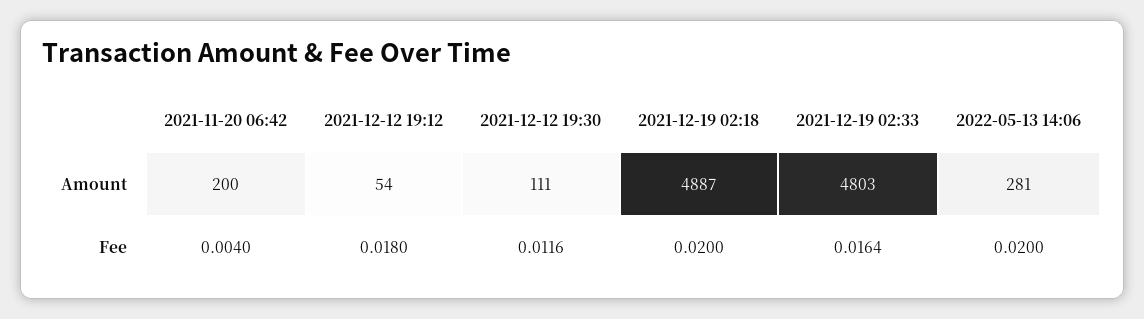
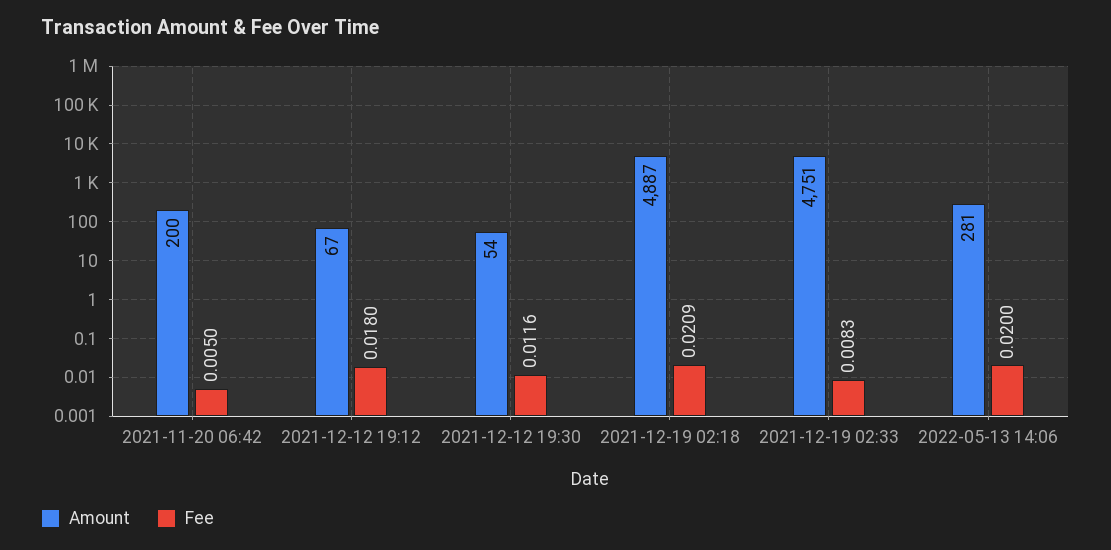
  {
    "Amount": {
      "2021-11-20 06:42": 200,
-     "2021-12-12 19:12": 54,
+     "2021-12-12 19:12": 67,
-     "2021-12-12 19:30": 111,
+     "2021-12-12 19:30": 54,
      "2021-12-19 02:18": 4887,
-     "2021-12-19 02:33": 4803,
+     "2021-12-19 02:33": 4751,
      "2022-05-13 14:06": 281
    },
    "Fee": {
-     "2021-11-20 06:42": 0.004,
+     "2021-11-20 06:42": 0.005,
      "2021-12-12 19:12": 0.018,
      "2021-12-12 19:30": 0.0116,
-     "2021-12-19 02:18": 0.02,
+     "2021-12-19 02:18": 0.0209,
-     "2021-12-19 02:33": 0.0164,
+     "2021-12-19 02:33": 0.0083,
      "2022-05-13 14:06": 0.02
    }
  }

